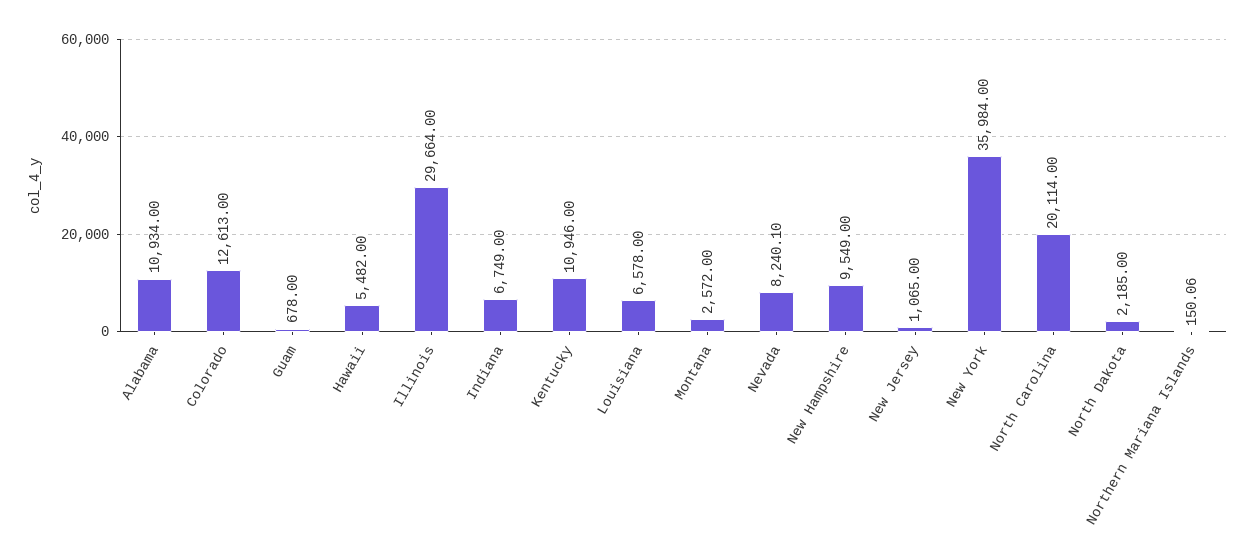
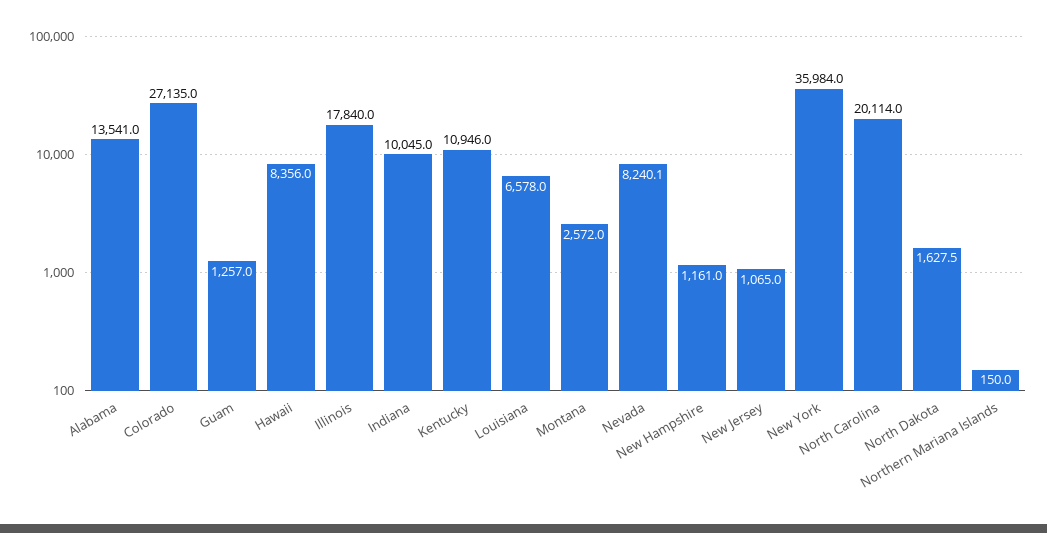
  {
-   "Alabama": 10934,
+   "Alabama": 13541,
-   "Colorado": 12613,
+   "Colorado": 27135,
-   "Guam": 678,
+   "Guam": 1257,
-   "Hawaii": 5482,
+   "Hawaii": 8356,
-   "Illinois": 29664,
+   "Illinois": 17840,
-   "Indiana": 6749,
+   "Indiana": 10045,
    "Kentucky": 10946,
    "Louisiana": 6578,
    "Montana": 2572,
    "Nevada": 8240.1,
-   "New Hampshire": 9549,
+   "New Hampshire": 1161,
    "New Jersey": 1065,
    "New York": 35984,
    "North Carolina": 20114,
-   "North Dakota": 2185,
+   "North Dakota": 1627.5,
-   "Northern Mariana Islands": 150.06
+   "Northern Mariana Islands": 150
  }

